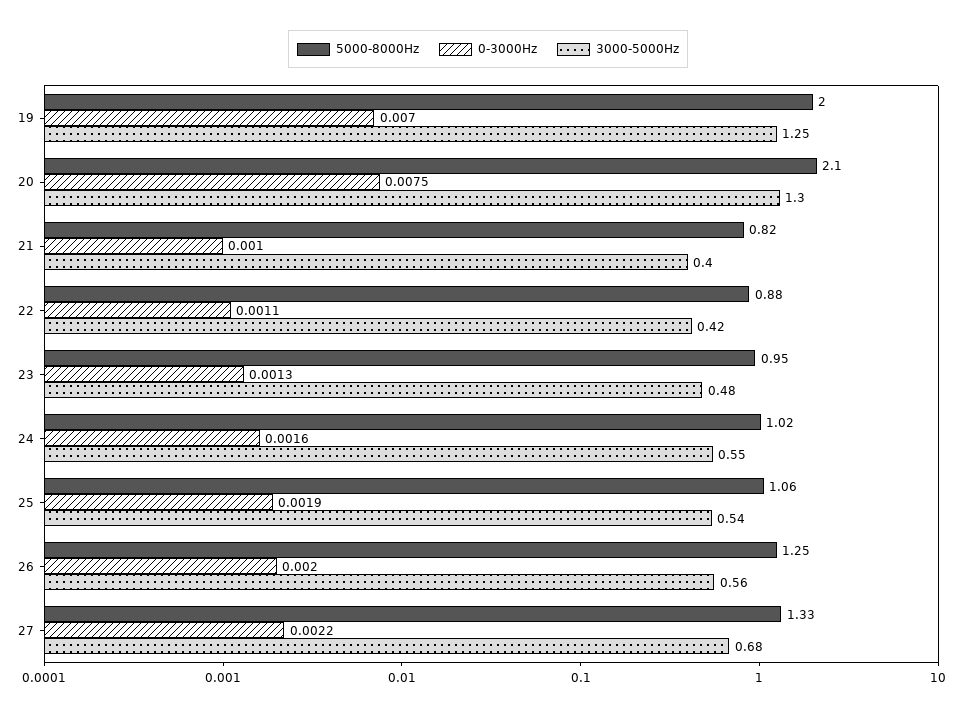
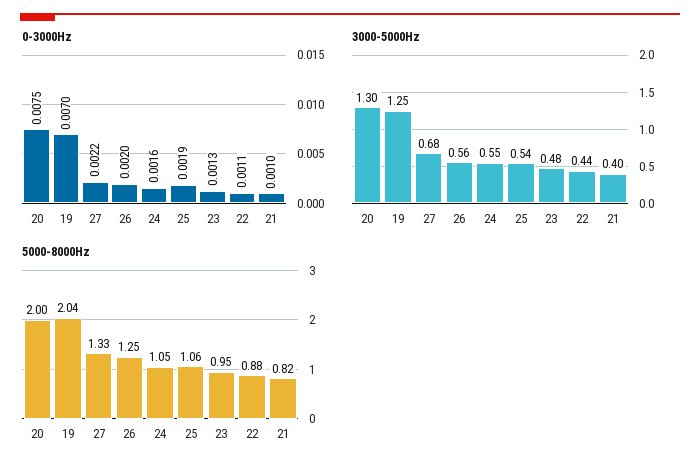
  {
    "5000-8000Hz": {
-     "19": 2,
+     "19": 2.04,
-     "20": 2.1,
+     "20": 2,
      "21": 0.82,
      "22": 0.88,
      "23": 0.95,
-     "24": 1.02,
+     "24": 1.05,
      "25": 1.06,
      "26": 1.25,
      "27": 1.33
    },
    "0-3000Hz": {
      "19": 0.007,
      "20": 0.0075,
      "21": 0.001,
      "22": 0.0011,
      "23": 0.0013,
      "24": 0.0016,
      "25": 0.0019,
      "26": 0.002,
      "27": 0.0022
    },
    "3000-5000Hz": {
      "19": 1.25,
      "20": 1.3,
      "21": 0.4,
-     "22": 0.42,
+     "22": 0.44,
      "23": 0.48,
      "24": 0.55,
      "25": 0.54,
      "26": 0.56,
      "27": 0.68
    }
  }

